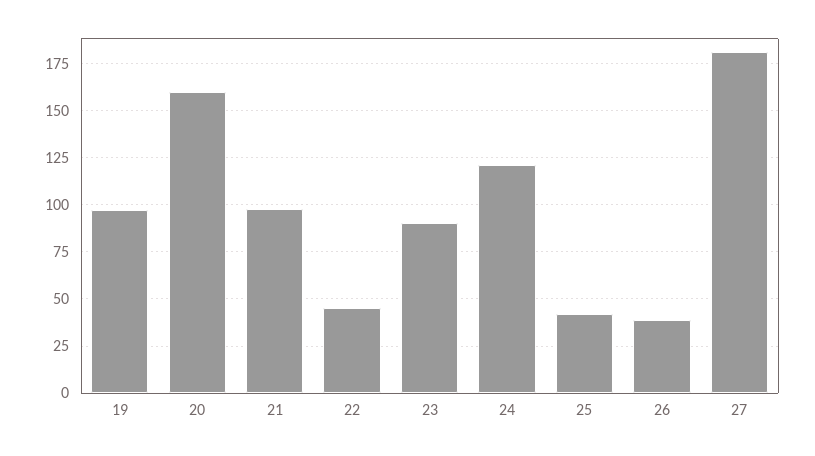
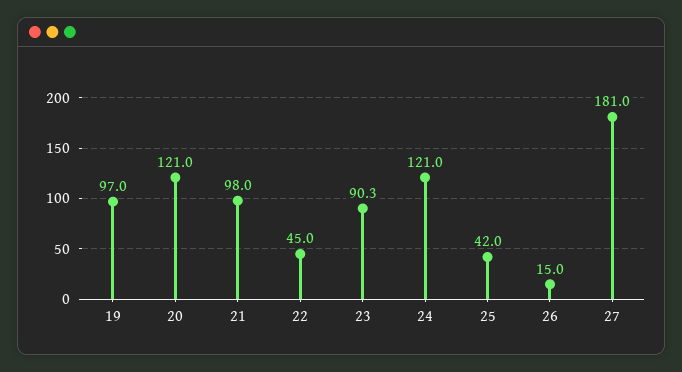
  {
    "19": 97,
-   "20": 160,
+   "20": 121,
    "21": 98,
    "22": 45,
    "23": 90.3,
    "24": 121,
    "25": 42,
-   "26": 40,
+   "26": 15,
    "27": 181
  }

